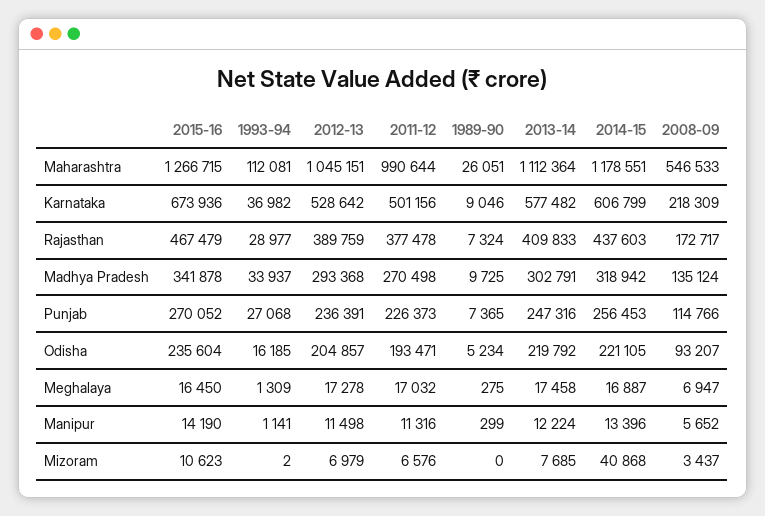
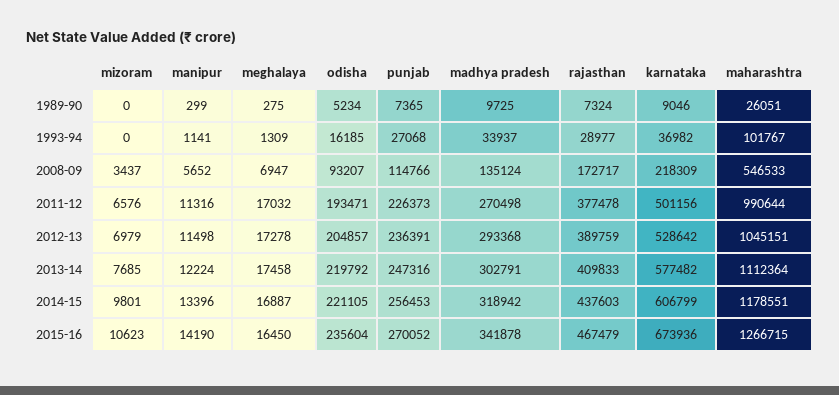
  {
    "2015-16": {
      "Maharashtra": 1266715,
      "Karnataka": 673936,
      "Rajasthan": 467479,
      "Madhya Pradesh": 341878,
      "Punjab": 270052,
      "Odisha": 235604,
      "Meghalaya": 16450,
      "Manipur": 14190,
      "Mizoram": 10623
    },
    "1993-94": {
-     "Maharashtra": 112081,
+     "Maharashtra": 101767,
      "Karnataka": 36982,
      "Rajasthan": 28977,
      "Madhya Pradesh": 33937,
      "Punjab": 27068,
      "Odisha": 16185,
      "Meghalaya": 1309,
      "Manipur": 1141,
-     "Mizoram": 2
+     "Mizoram": 0
    },
    "2012-13": {
      "Maharashtra": 1045151,
      "Karnataka": 528642,
      "Rajasthan": 389759,
      "Madhya Pradesh": 293368,
      "Punjab": 236391,
      "Odisha": 204857,
      "Meghalaya": 17278,
      "Manipur": 11498,
      "Mizoram": 6979
    },
    "2011-12": {
      "Maharashtra": 990644,
      "Karnataka": 501156,
      "Rajasthan": 377478,
      "Madhya Pradesh": 270498,
      "Punjab": 226373,
      "Odisha": 193471,
      "Meghalaya": 17032,
      "Manipur": 11316,
      "Mizoram": 6576
    },
    "1989-90": {
      "Maharashtra": 26051,
      "Karnataka": 9046,
      "Rajasthan": 7324,
      "Madhya Pradesh": 9725,
      "Punjab": 7365,
      "Odisha": 5234,
      "Meghalaya": 275,
      "Manipur": 299,
      "Mizoram": 0
    },
    "2013-14": {
      "Maharashtra": 1112364,
      "Karnataka": 577482,
      "Rajasthan": 409833,
      "Madhya Pradesh": 302791,
      "Punjab": 247316,
      "Odisha": 219792,
      "Meghalaya": 17458,
      "Manipur": 12224,
      "Mizoram": 7685
    },
    "2014-15": {
      "Maharashtra": 1178551,
      "Karnataka": 606799,
      "Rajasthan": 437603,
      "Madhya Pradesh": 318942,
      "Punjab": 256453,
      "Odisha": 221105,
      "Meghalaya": 16887,
      "Manipur": 13396,
-     "Mizoram": 40868
+     "Mizoram": 9801
    },
    "2008-09": {
      "Maharashtra": 546533,
      "Karnataka": 218309,
      "Rajasthan": 172717,
      "Madhya Pradesh": 135124,
      "Punjab": 114766,
      "Odisha": 93207,
      "Meghalaya": 6947,
      "Manipur": 5652,
      "Mizoram": 3437
    }
  }

